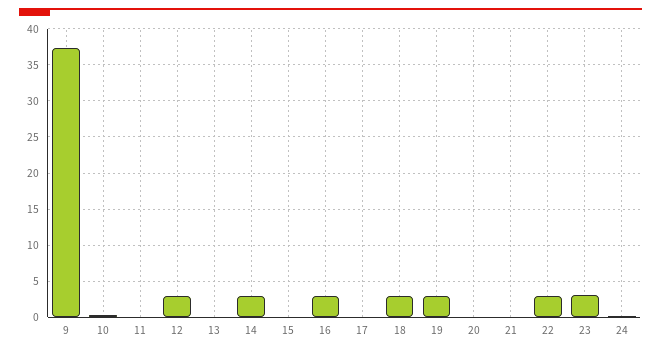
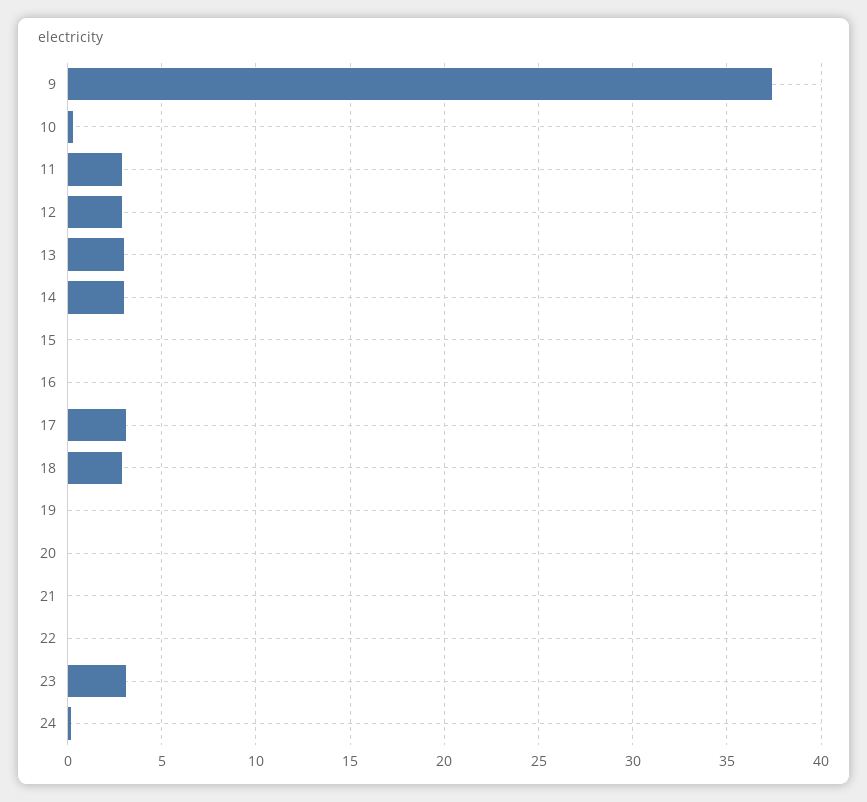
  {
    "9": 37.5,
    "10": 0.5,
-   "11": 0,
+   "11": 3,
    "12": 3,
-   "13": 0,
+   "13": 3,
    "14": 3,
    "15": 0,
-   "16": 3,
+   "16": 0,
-   "17": 0,
+   "17": 3,
    "18": 3,
-   "19": 3,
+   "19": 0,
    "20": 0,
    "21": 0,
-   "22": 3,
+   "22": 0,
    "23": 3,
    "24": 0
  }

